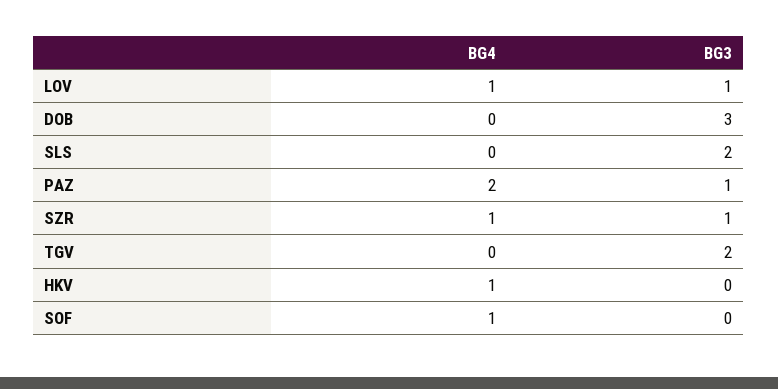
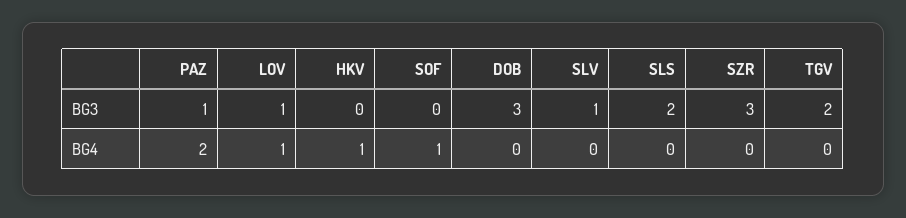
  {
    "BG4": {
      "LOV": 1,
      "DOB": 0,
      "SLS": 0,
      "PAZ": 2,
-     "SZR": 1,
+     "SZR": 0,
      "TGV": 0,
      "HKV": 1,
-     "SOF": 1
+     "SOF": 1,
+     "SLV": 0
    },
    "BG3": {
      "LOV": 1,
      "DOB": 3,
      "SLS": 2,
      "PAZ": 1,
-     "SZR": 1,
+     "SZR": 3,
      "TGV": 2,
      "HKV": 0,
-     "SOF": 0
+     "SOF": 0,
+     "SLV": 1
    }
  }

